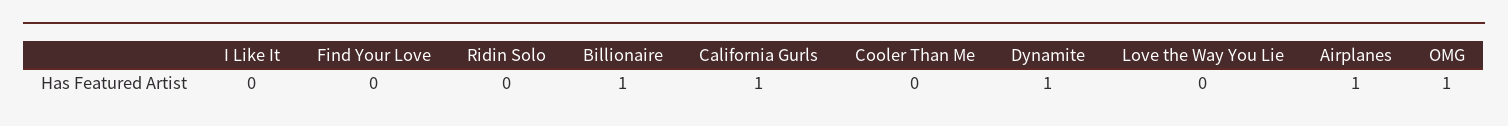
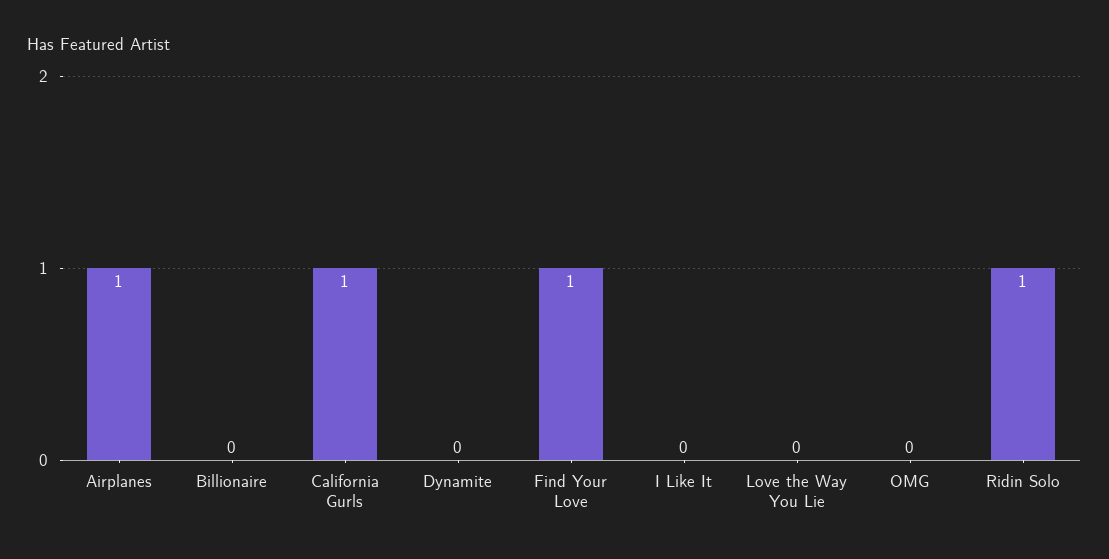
  {
    "I Like It": 0,
-   "Find Your Love": 0,
+   "Find Your Love": 1,
-   "Ridin Solo": 0,
+   "Ridin Solo": 1,
-   "Billionaire": 1,
+   "Billionaire": 0,
    "California Gurls": 1,
-   "Cooler Than Me": 0,
-   "Dynamite": 1,
+   "Dynamite": 0,
    "Love the Way You Lie": 0,
    "Airplanes": 1,
-   "OMG": 1
+   "OMG": 0
  }

